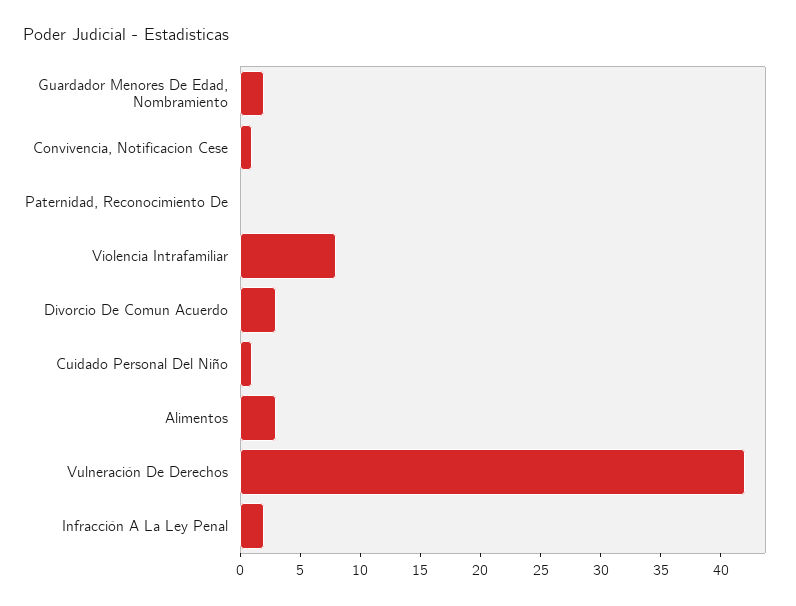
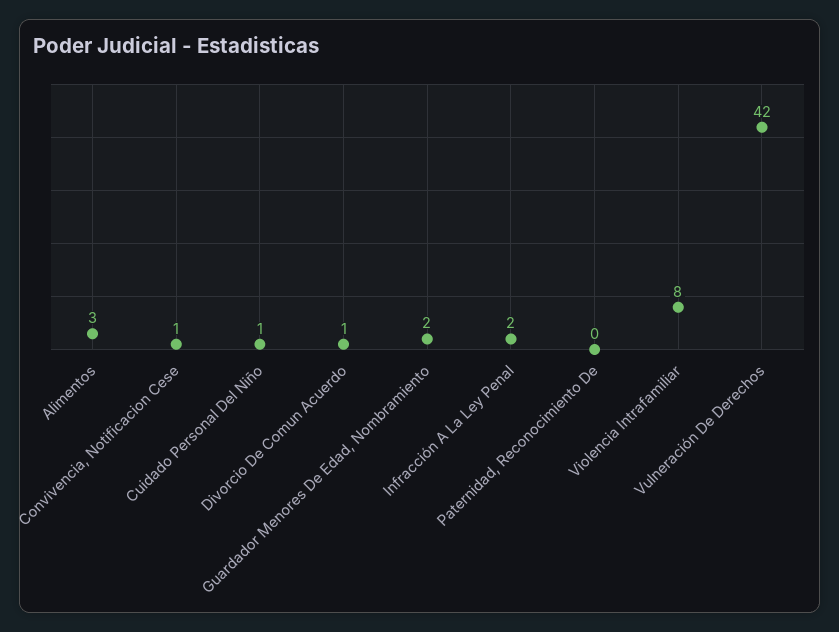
  {
    "Guardador Menores De Edad, Nombramiento": 2,
    "Convivencia, Notificacion Cese": 1,
    "Paternidad, Reconocimiento De": 0,
    "Violencia Intrafamiliar": 8,
-   "Divorcio De Comun Acuerdo": 3,
+   "Divorcio De Comun Acuerdo": 1,
    "Cuidado Personal Del Niño": 1,
    "Alimentos": 3,
    "Vulneración De Derechos": 42,
    "Infracción A La Ley Penal": 2
  }

